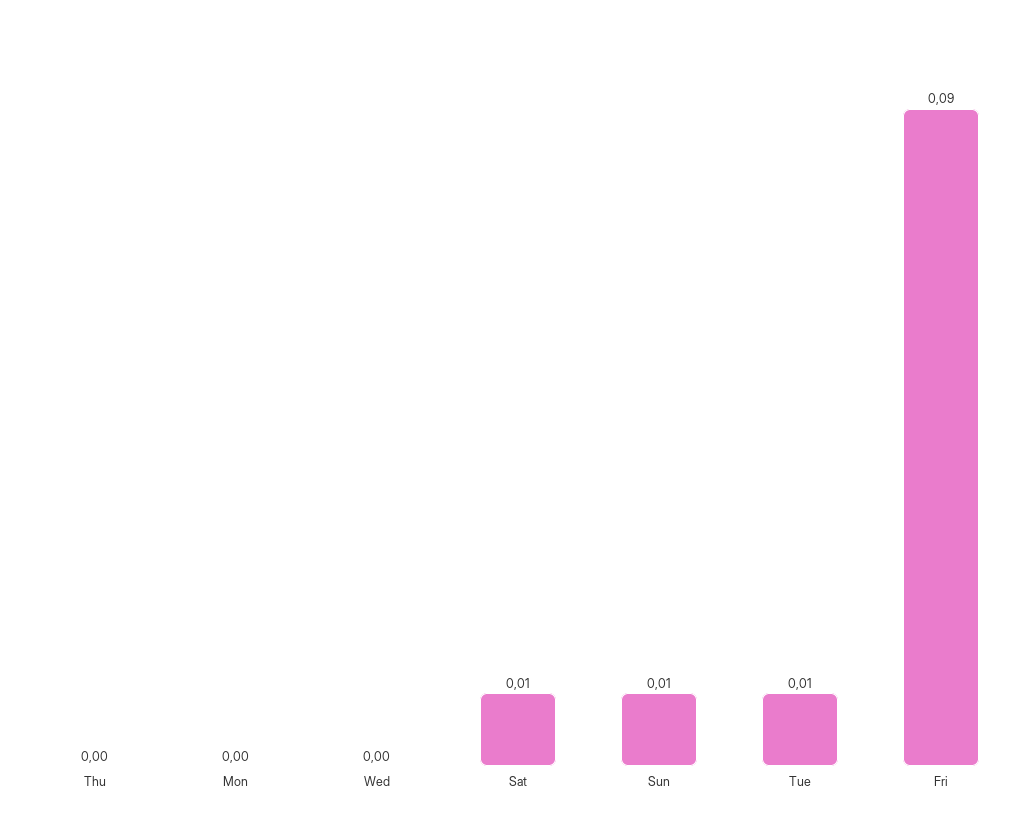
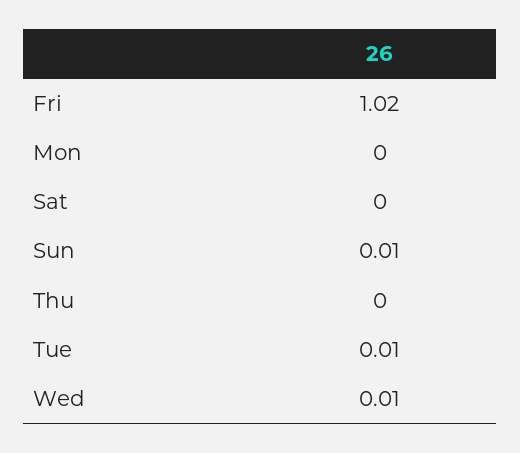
  {
    "Thu": 0,
    "Mon": 0,
-   "Wed": 0,
+   "Wed": 0.01,
-   "Sat": 0.01,
+   "Sat": 0,
    "Sun": 0.01,
    "Tue": 0.01,
-   "Fri": 0.09
+   "Fri": 1.02
  }

